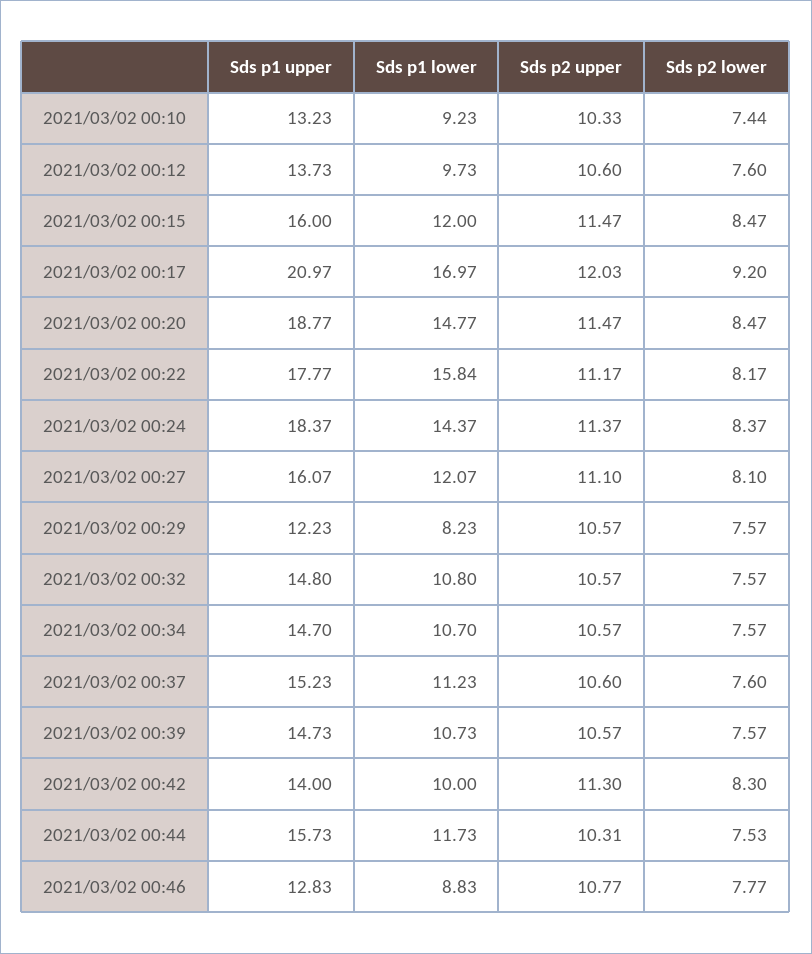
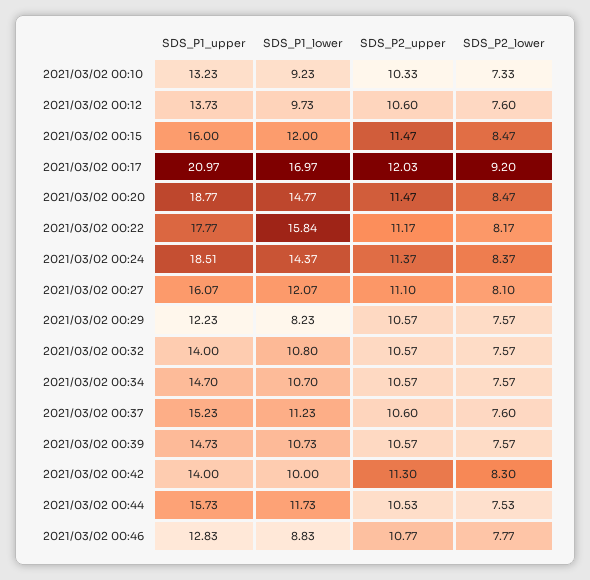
  {
    "Sds p1 upper": {
      "2021/03/02 00:10": 13.23,
      "2021/03/02 00:12": 13.73,
      "2021/03/02 00:15": 16,
      "2021/03/02 00:17": 20.97,
      "2021/03/02 00:20": 18.77,
      "2021/03/02 00:22": 17.77,
-     "2021/03/02 00:24": 18.37,
+     "2021/03/02 00:24": 18.51,
      "2021/03/02 00:27": 16.07,
      "2021/03/02 00:29": 12.23,
-     "2021/03/02 00:32": 14.8,
+     "2021/03/02 00:32": 14,
      "2021/03/02 00:34": 14.7,
      "2021/03/02 00:37": 15.23,
      "2021/03/02 00:39": 14.73,
      "2021/03/02 00:42": 14,
      "2021/03/02 00:44": 15.73,
      "2021/03/02 00:46": 12.83
    },
    "Sds p1 lower": {
      "2021/03/02 00:10": 9.23,
      "2021/03/02 00:12": 9.73,
      "2021/03/02 00:15": 12,
      "2021/03/02 00:17": 16.97,
      "2021/03/02 00:20": 14.77,
      "2021/03/02 00:22": 15.84,
      "2021/03/02 00:24": 14.37,
      "2021/03/02 00:27": 12.07,
      "2021/03/02 00:29": 8.23,
      "2021/03/02 00:32": 10.8,
      "2021/03/02 00:34": 10.7,
      "2021/03/02 00:37": 11.23,
      "2021/03/02 00:39": 10.73,
      "2021/03/02 00:42": 10,
      "2021/03/02 00:44": 11.73,
      "2021/03/02 00:46": 8.83
    },
    "Sds p2 upper": {
      "2021/03/02 00:10": 10.33,
      "2021/03/02 00:12": 10.6,
      "2021/03/02 00:15": 11.47,
      "2021/03/02 00:17": 12.03,
      "2021/03/02 00:20": 11.47,
      "2021/03/02 00:22": 11.17,
      "2021/03/02 00:24": 11.37,
      "2021/03/02 00:27": 11.1,
      "2021/03/02 00:29": 10.57,
      "2021/03/02 00:32": 10.57,
      "2021/03/02 00:34": 10.57,
      "2021/03/02 00:37": 10.6,
      "2021/03/02 00:39": 10.57,
      "2021/03/02 00:42": 11.3,
-     "2021/03/02 00:44": 10.31,
+     "2021/03/02 00:44": 10.53,
      "2021/03/02 00:46": 10.77
    },
    "Sds p2 lower": {
-     "2021/03/02 00:10": 7.44,
+     "2021/03/02 00:10": 7.33,
      "2021/03/02 00:12": 7.6,
      "2021/03/02 00:15": 8.47,
      "2021/03/02 00:17": 9.2,
      "2021/03/02 00:20": 8.47,
      "2021/03/02 00:22": 8.17,
      "2021/03/02 00:24": 8.37,
      "2021/03/02 00:27": 8.1,
      "2021/03/02 00:29": 7.57,
      "2021/03/02 00:32": 7.57,
      "2021/03/02 00:34": 7.57,
      "2021/03/02 00:37": 7.6,
      "2021/03/02 00:39": 7.57,
      "2021/03/02 00:42": 8.3,
      "2021/03/02 00:44": 7.53,
      "2021/03/02 00:46": 7.77
    }
  }

